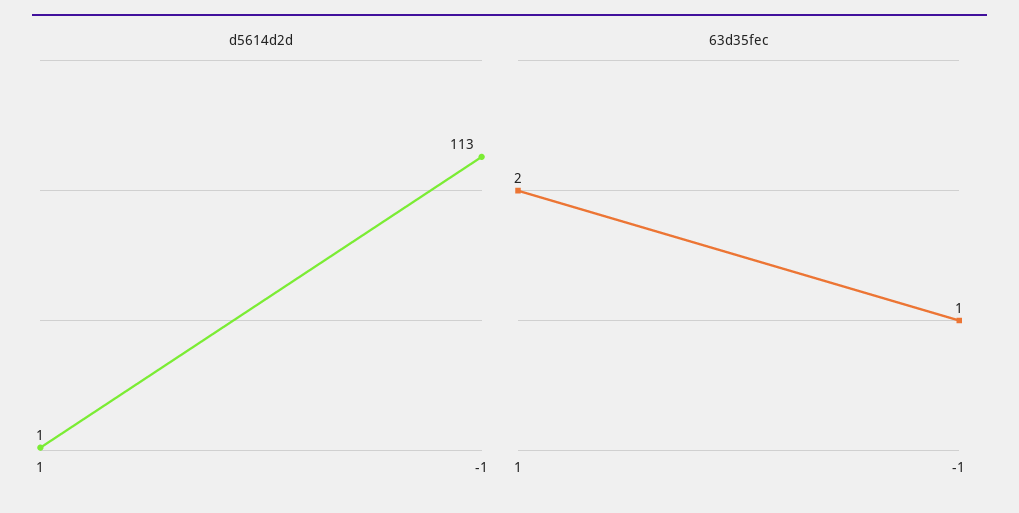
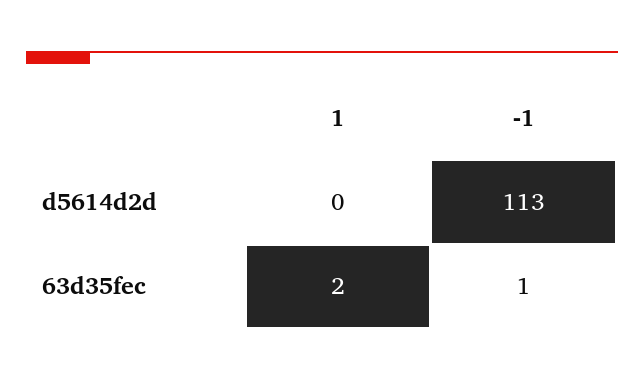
  {
    "d5614d2d": {
-     "1": 1,
+     "1": 0,
      "-1": 113
    },
    "63d35fec": {
      "1": 2,
      "-1": 1
    }
  }

